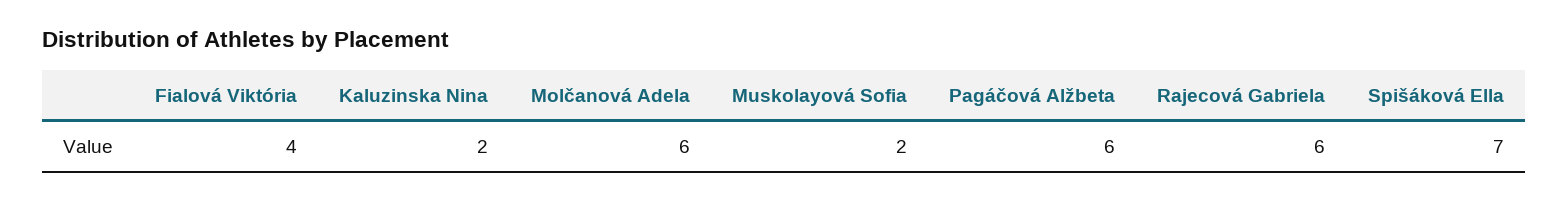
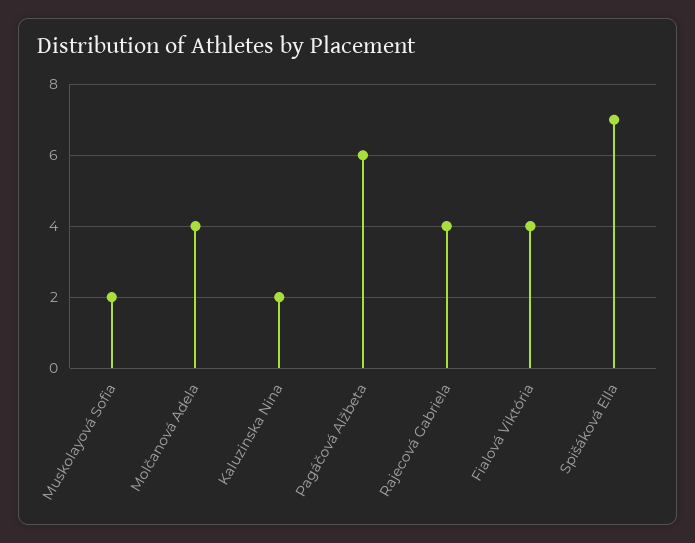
  {
    "Fialová Viktória": 4,
    "Kaluzinska Nina": 2,
-   "Molčanová Adela": 6,
+   "Molčanová Adela": 4,
    "Muskolayová Sofia": 2,
    "Pagáčová Alžbeta": 6,
-   "Rajecová Gabriela": 6,
+   "Rajecová Gabriela": 4,
    "Spišáková Ella": 7
  }

